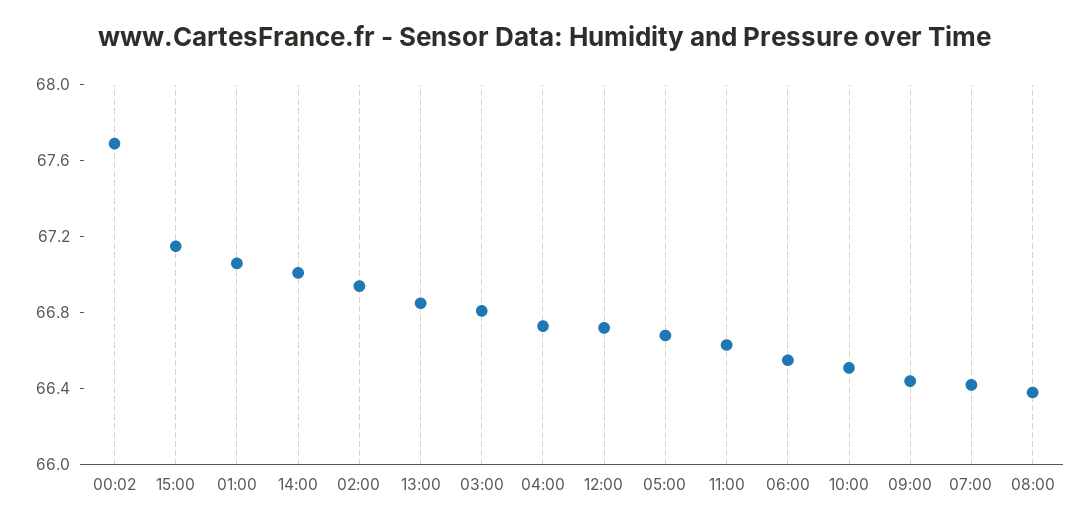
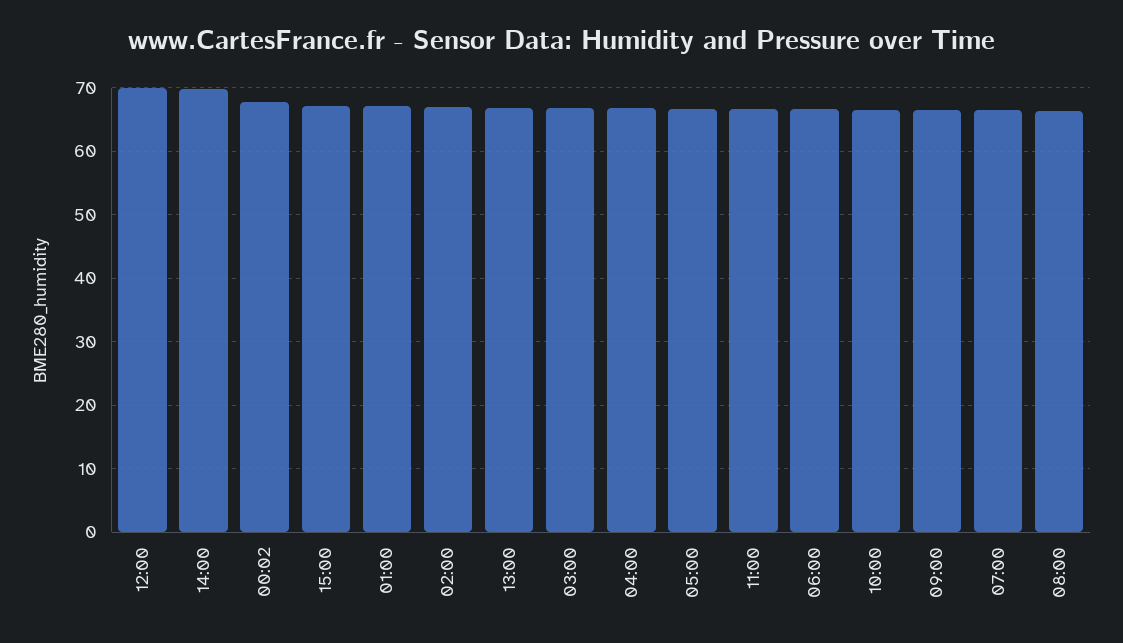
  {
    "00:02": 67.7,
    "15:00": 67.2,
    "01:00": 67.1,
-   "14:00": 67,
+   "14:00": 70,
    "02:00": 66.9,
    "13:00": 66.9,
    "03:00": 66.8,
    "04:00": 66.7,
-   "12:00": 66.7,
+   "12:00": 70,
    "05:00": 66.7,
    "11:00": 66.6,
    "06:00": 66.6,
    "10:00": 66.5,
    "09:00": 66.4,
    "07:00": 66.4,
    "08:00": 66.4
  }

